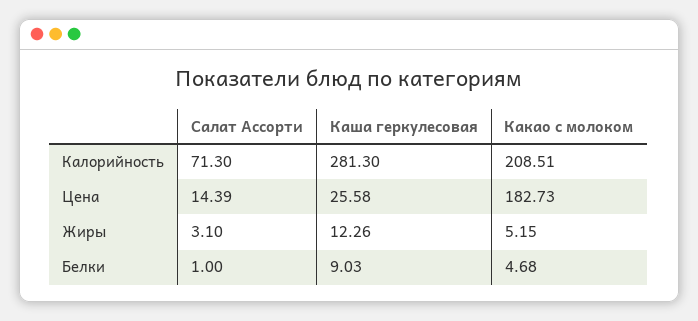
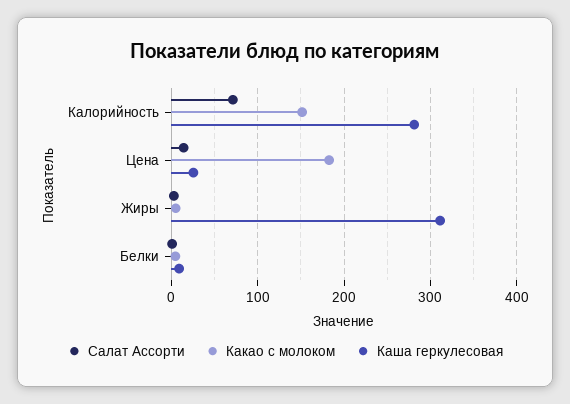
  {
    "Салат Ассорти": {
      "Калорийность": 71.3,
      "Цена": 14.39,
      "Жиры": 3.1,
      "Белки": 1
    },
    "Каша геркулесовая": {
      "Калорийность": 281.3,
      "Цена": 25.58,
-     "Жиры": 12.26,
+     "Жиры": 310,
      "Белки": 9.03
    },
    "Какао с молоком": {
-     "Калорийность": 208.51,
+     "Калорийность": 150,
      "Цена": 182.73,
      "Жиры": 5.15,
      "Белки": 4.68
    }
  }

